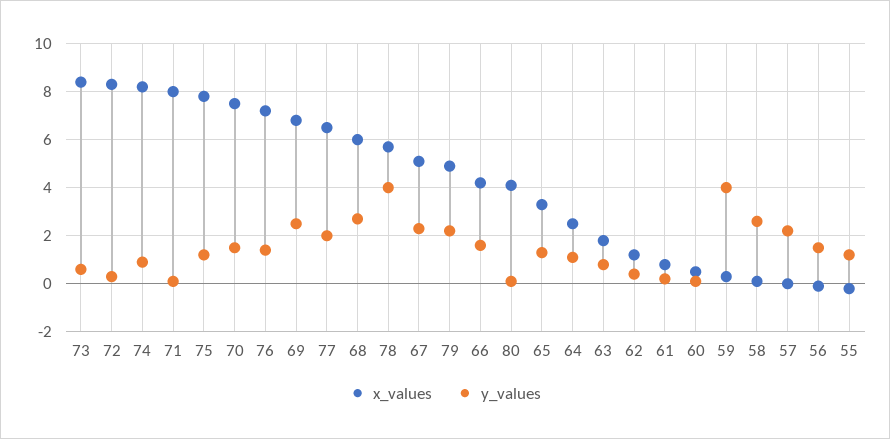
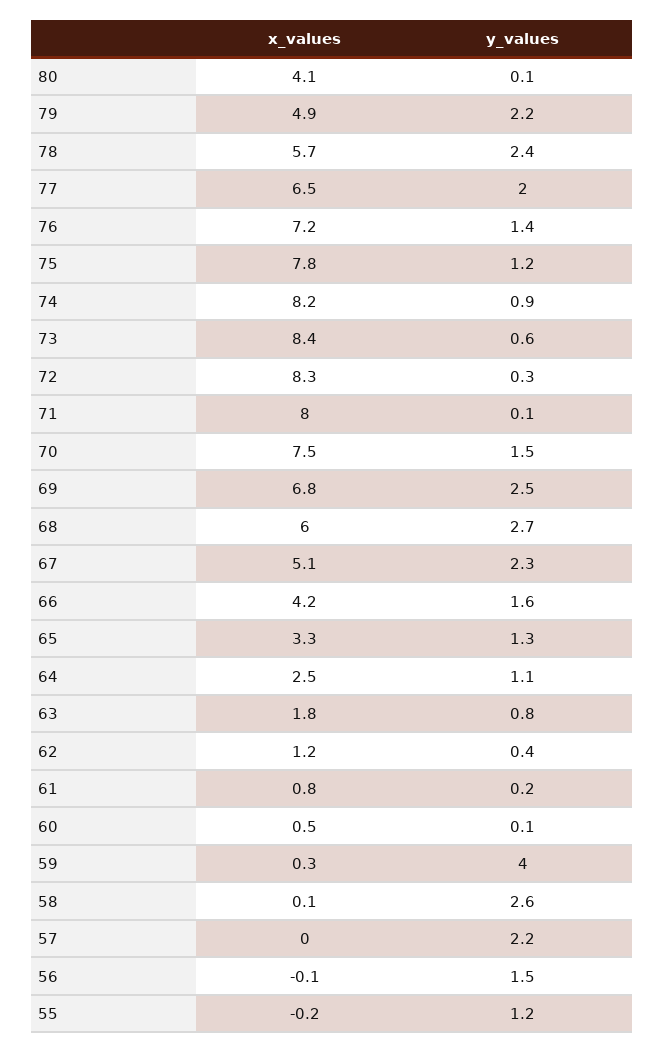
  {
    "x_values": {
      "73": 8.4,
      "72": 8.3,
      "74": 8.2,
      "71": 8,
      "75": 7.8,
      "70": 7.5,
      "76": 7.2,
      "69": 6.8,
      "77": 6.5,
      "68": 6,
      "78": 5.7,
      "67": 5.1,
      "79": 4.9,
      "66": 4.2,
      "80": 4.1,
      "65": 3.3,
      "64": 2.5,
      "63": 1.8,
      "62": 1.2,
      "61": 0.8,
      "60": 0.5,
      "59": 0.3,
      "58": 0.1,
      "57": 0,
      "56": -0.1,
      "55": -0.2
    },
    "y_values": {
      "73": 0.6,
      "72": 0.3,
      "74": 0.9,
      "71": 0.1,
      "75": 1.2,
      "70": 1.5,
      "76": 1.4,
      "69": 2.5,
      "77": 2,
      "68": 2.7,
-     "78": 4,
+     "78": 2.4,
      "67": 2.3,
      "79": 2.2,
      "66": 1.6,
      "80": 0.1,
      "65": 1.3,
      "64": 1.1,
      "63": 0.8,
      "62": 0.4,
      "61": 0.2,
      "60": 0.1,
      "59": 4,
      "58": 2.6,
      "57": 2.2,
      "56": 1.5,
      "55": 1.2
    }
  }

